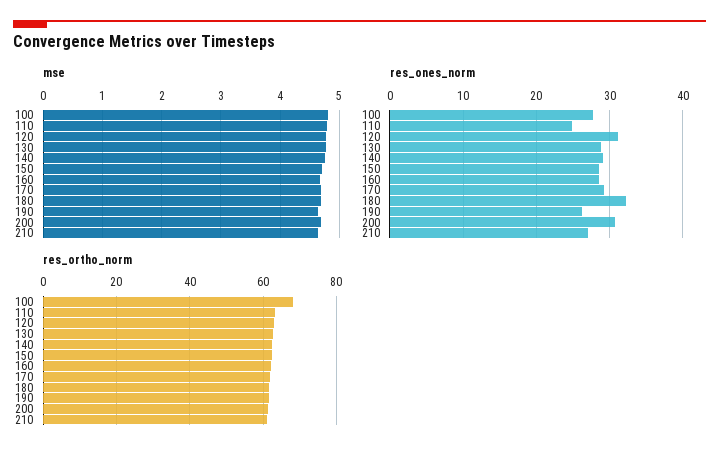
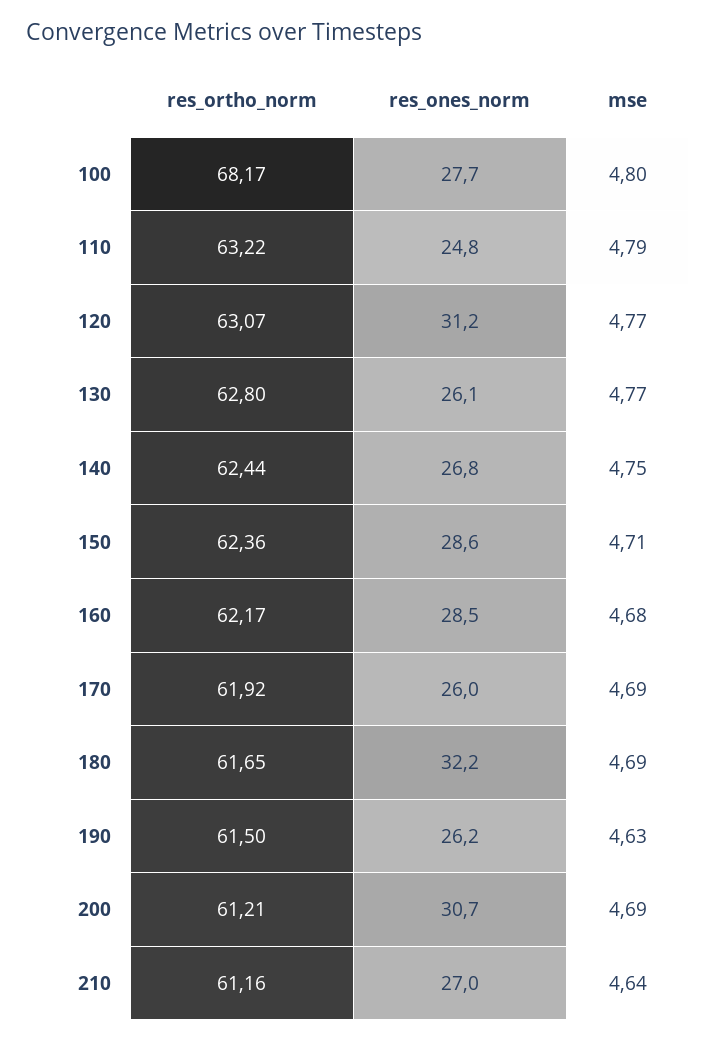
  {
    "mse": {
      "100": 4.8,
      "110": 4.79,
      "120": 4.77,
      "130": 4.77,
      "140": 4.75,
      "150": 4.71,
      "160": 4.68,
      "170": 4.69,
      "180": 4.69,
      "190": 4.63,
      "200": 4.69,
      "210": 4.64
    },
    "res_ones_norm": {
      "100": 27.7,
      "110": 24.8,
      "120": 31.2,
-     "130": 29,
+     "130": 26.1,
-     "140": 29,
+     "140": 26.8,
      "150": 28.6,
      "160": 28.5,
-     "170": 29,
+     "170": 26,
      "180": 32.2,
      "190": 26.2,
      "200": 30.7,
      "210": 27
    },
    "res_ortho_norm": {
      "100": 68.17,
      "110": 63.22,
      "120": 63.07,
      "130": 62.8,
      "140": 62.44,
      "150": 62.36,
      "160": 62.17,
      "170": 61.92,
      "180": 61.65,
      "190": 61.5,
      "200": 61.21,
      "210": 61.16
    }
  }

